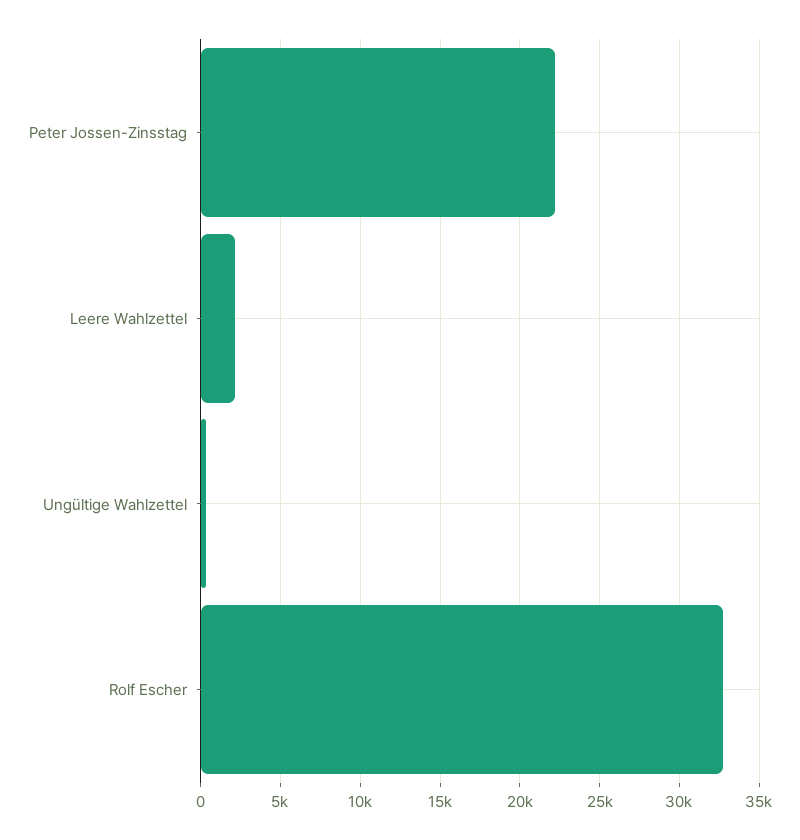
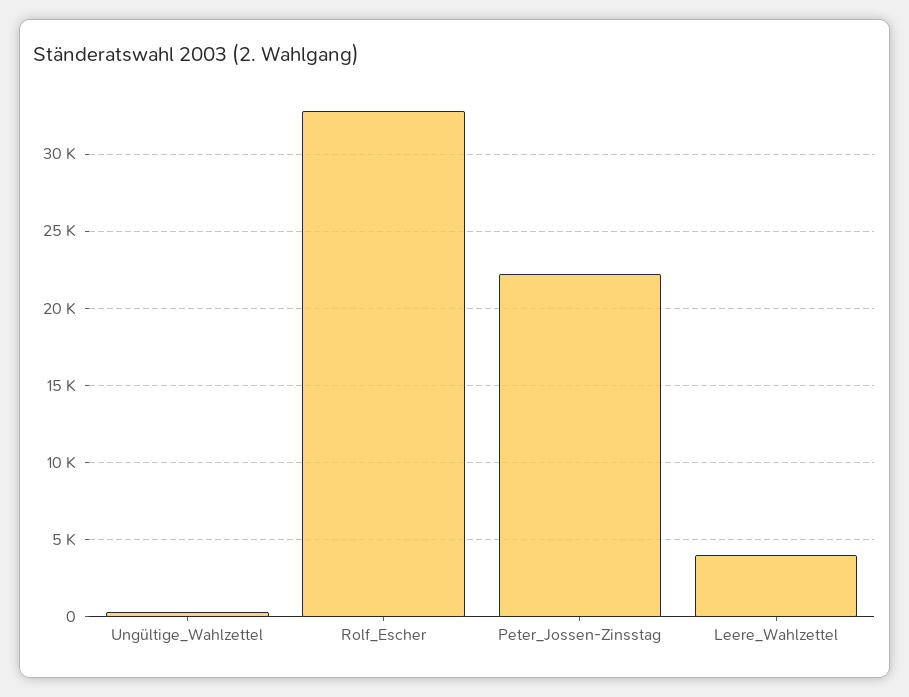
  {
    "Peter Jossen-Zinsstag": 22000,
-   "Leere Wahlzettel": 2000,
+   "Leere Wahlzettel": 4000,
    "Ungültige Wahlzettel": 500,
    "Rolf Escher": 33000
  }

